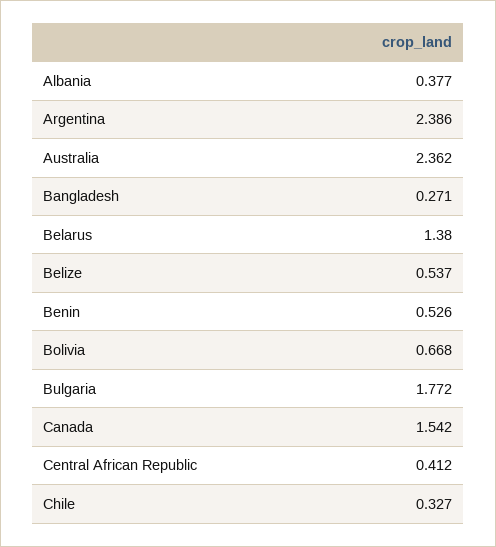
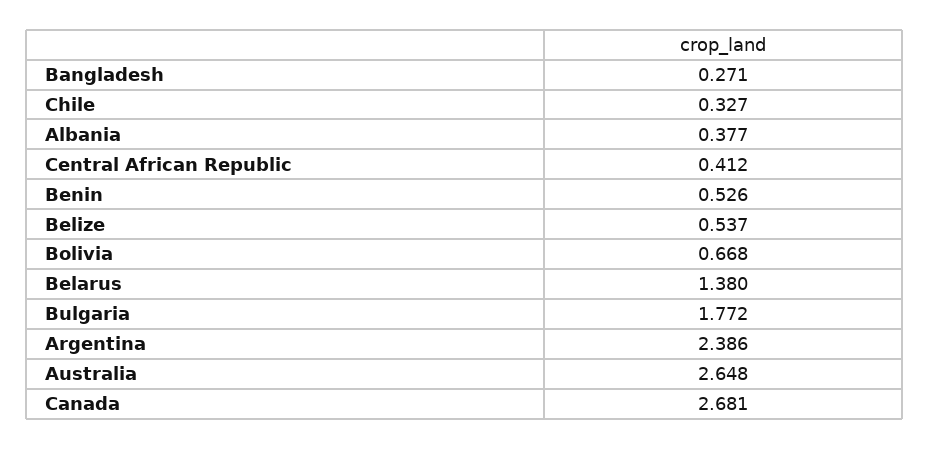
  {
    "Albania": 0.377,
    "Argentina": 2.386,
-   "Australia": 2.362,
+   "Australia": 2.648,
    "Bangladesh": 0.271,
    "Belarus": 1.38,
    "Belize": 0.537,
    "Benin": 0.526,
    "Bolivia": 0.668,
    "Bulgaria": 1.772,
-   "Canada": 1.542,
+   "Canada": 2.681,
    "Central African Republic": 0.412,
    "Chile": 0.327
  }

